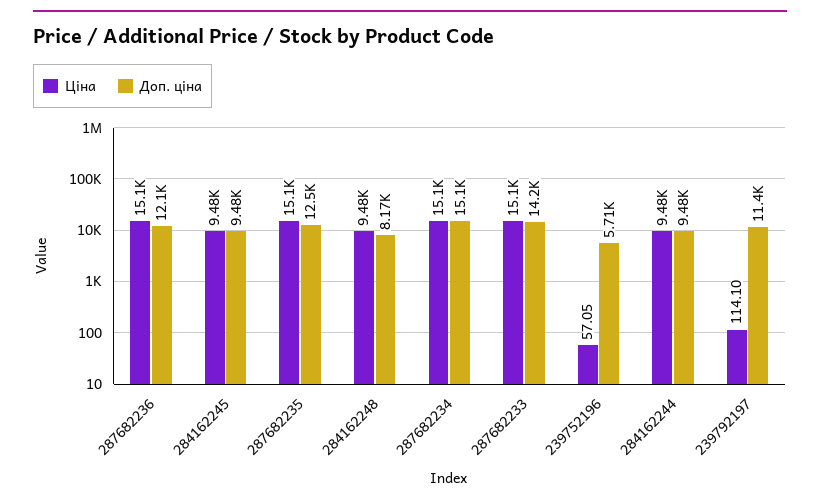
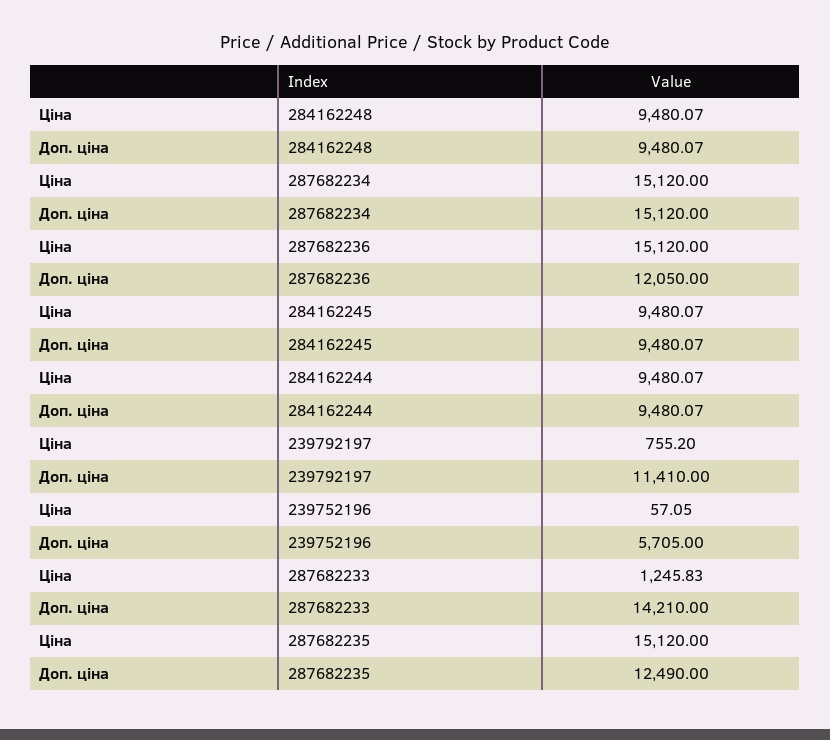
  {
    "Ціна": {
      "287682236": 15120,
      "284162245": 9480.07,
      "287682235": 15120,
      "284162248": 9480.07,
      "287682234": 15120,
-     "287682233": 15100,
+     "287682233": 1245.83,
      "239752196": 57.05,
      "284162244": 9480.07,
-     "239792197": 114.1
+     "239792197": 755.2
    },
    "Доп. ціна": {
      "287682236": 12050,
      "284162245": 9480.07,
      "287682235": 12490,
-     "284162248": 8170,
+     "284162248": 9480.07,
      "287682234": 15120,
      "287682233": 14210,
      "239752196": 5705,
      "284162244": 9480.07,
      "239792197": 11410
    }
  }

